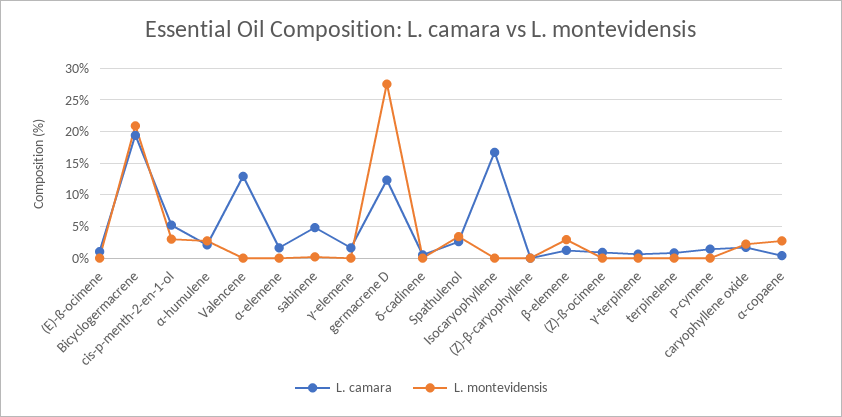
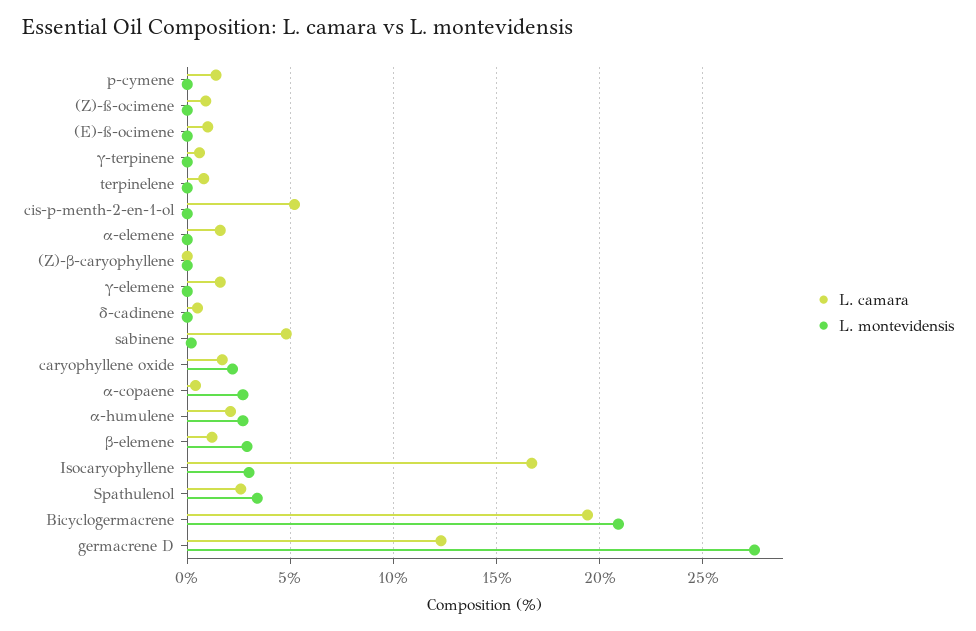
  {
    "L. camara": {
      "(E)-ß-ocimene": 1,
      "Bicyclogermacrene": 19.5,
      "cis-p-menth-2-en-1-ol": 5,
      "α-humulene": 2,
-     "Valencene": 13,
      "α-elemene": 1.5,
      "sabinene": 5,
      "γ-elemene": 1.5,
      "germacrene D": 12.5,
      "δ-cadinene": 0.5,
      "Spathulenol": 2.5,
      "Isocaryophyllene": 16.5,
      "(Z)-β-caryophyllene": 0,
      "β-elemene": 1,
      "(Z)-ß-ocimene": 1,
      "γ-terpinene": 0.5,
      "terpinelene": 1,
      "p-cymene": 1.5,
      "caryophyllene oxide": 1.5,
      "α-copaene": 0.5
    },
    "L. montevidensis": {
      "(E)-ß-ocimene": 0,
      "Bicyclogermacrene": 21,
-     "cis-p-menth-2-en-1-ol": 3,
+     "cis-p-menth-2-en-1-ol": 0,
      "α-humulene": 2.5,
-     "Valencene": 0,
      "α-elemene": 0,
      "sabinene": 0,
      "γ-elemene": 0,
      "germacrene D": 27.5,
      "δ-cadinene": 0,
      "Spathulenol": 3.5,
-     "Isocaryophyllene": 0,
+     "Isocaryophyllene": 3,
      "(Z)-β-caryophyllene": 0,
      "β-elemene": 3,
      "(Z)-ß-ocimene": 0,
      "γ-terpinene": 0,
      "terpinelene": 0,
      "p-cymene": 0,
      "caryophyllene oxide": 2,
      "α-copaene": 2.5
    }
  }

